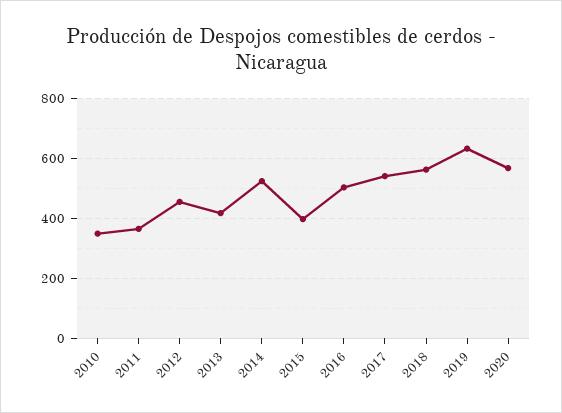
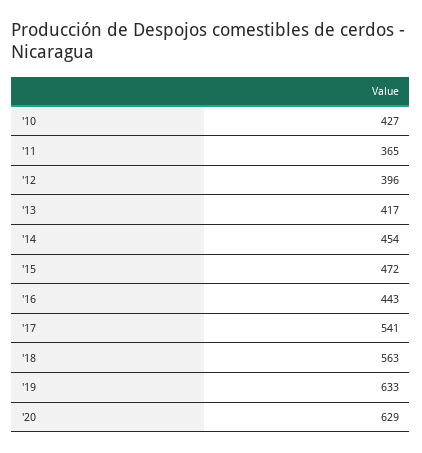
  {
-   "2010": 350,
+   "2010": 427,
    "2011": 365,
-   "2012": 450,
+   "2012": 396,
    "2013": 417,
-   "2014": 525,
+   "2014": 454,
-   "2015": 400,
+   "2015": 472,
-   "2016": 500,
+   "2016": 443,
    "2017": 541,
    "2018": 563,
    "2019": 633,
-   "2020": 575
+   "2020": 629
  }

